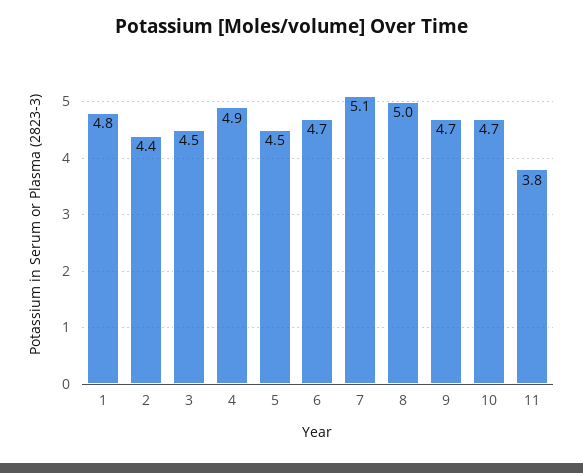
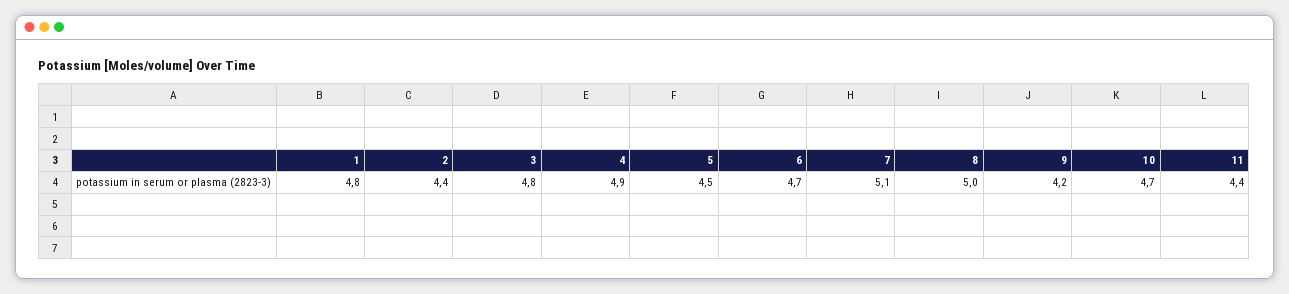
  {
    "1": 4.8,
    "2": 4.4,
-   "3": 4.5,
+   "3": 4.8,
    "4": 4.9,
    "5": 4.5,
    "6": 4.7,
    "7": 5.1,
    "8": 5,
-   "9": 4.7,
+   "9": 4.2,
    "10": 4.7,
-   "11": 3.8
+   "11": 4.4
  }

